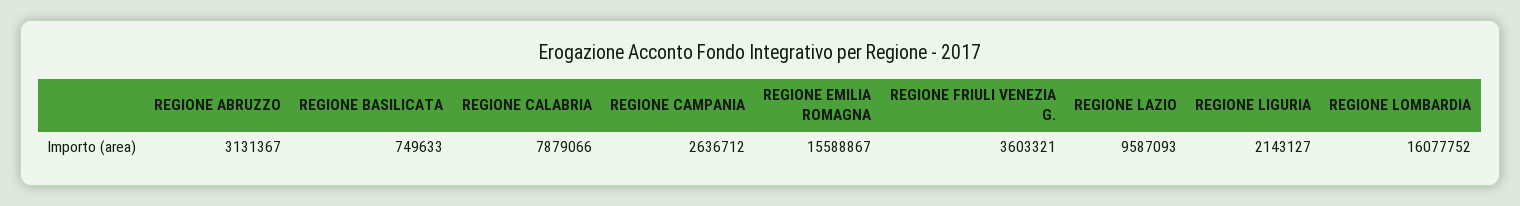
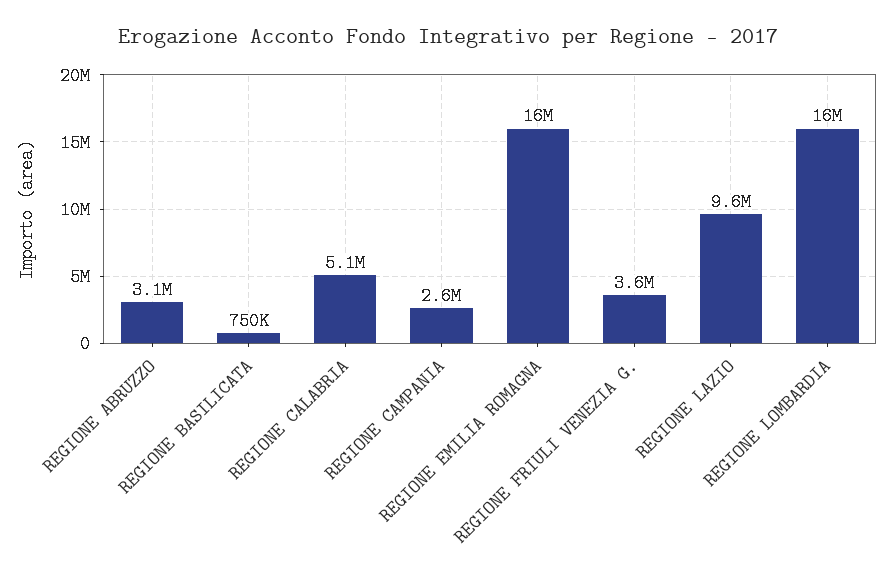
  {
    "REGIONE ABRUZZO": 3131367,
    "REGIONE BASILICATA": 749633,
-   "REGIONE CALABRIA": 7879066,
+   "REGIONE CALABRIA": 5100000,
    "REGIONE CAMPANIA": 2636712,
    "REGIONE EMILIA ROMAGNA": 15588867,
    "REGIONE FRIULI VENEZIA G.": 3603321,
    "REGIONE LAZIO": 9587093,
-   "REGIONE LIGURIA": 2143127,
    "REGIONE LOMBARDIA": 16077752
  }

